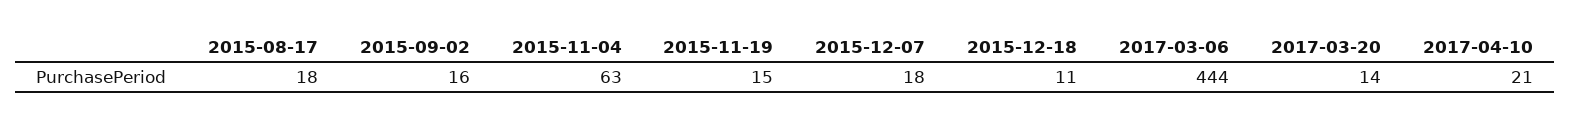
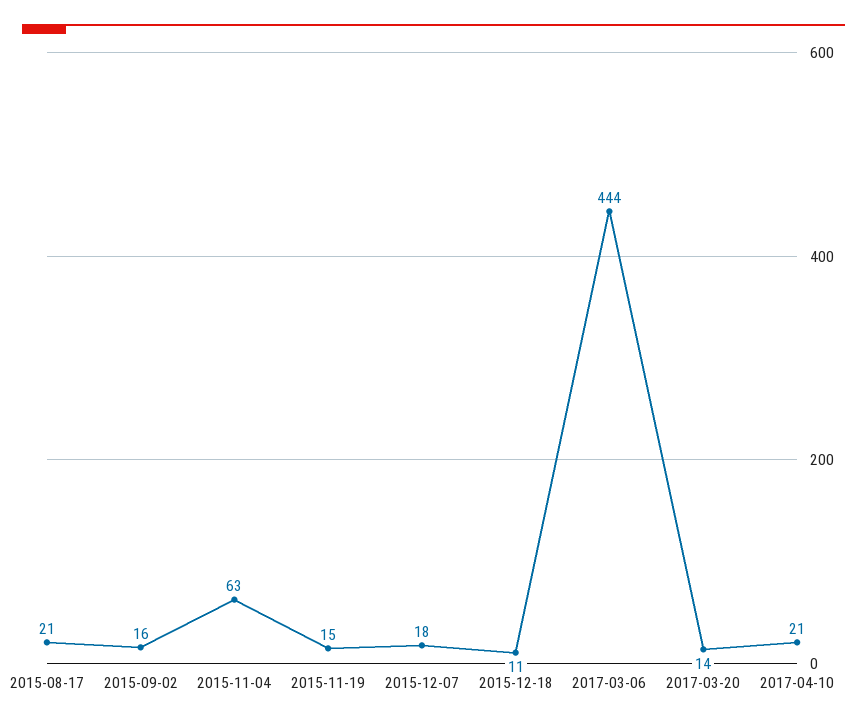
  {
-   "2015-08-17": 18,
+   "2015-08-17": 21,
    "2015-09-02": 16,
    "2015-11-04": 63,
    "2015-11-19": 15,
    "2015-12-07": 18,
    "2015-12-18": 11,
    "2017-03-06": 444,
    "2017-03-20": 14,
    "2017-04-10": 21
  }

